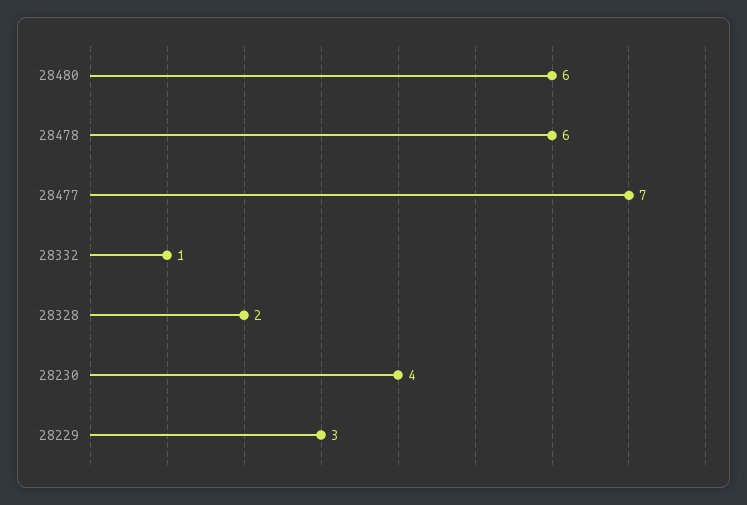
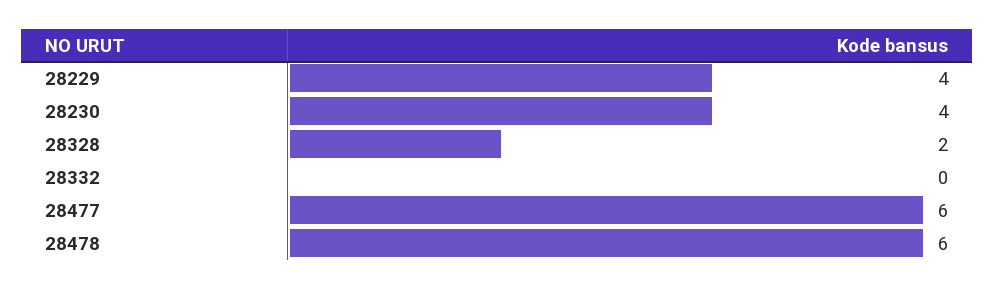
  {
-   "28480": 6,
    "28478": 6,
-   "28477": 7,
+   "28477": 6,
-   "28332": 1,
+   "28332": 0,
    "28328": 2,
    "28230": 4,
-   "28229": 3
+   "28229": 4
  }

